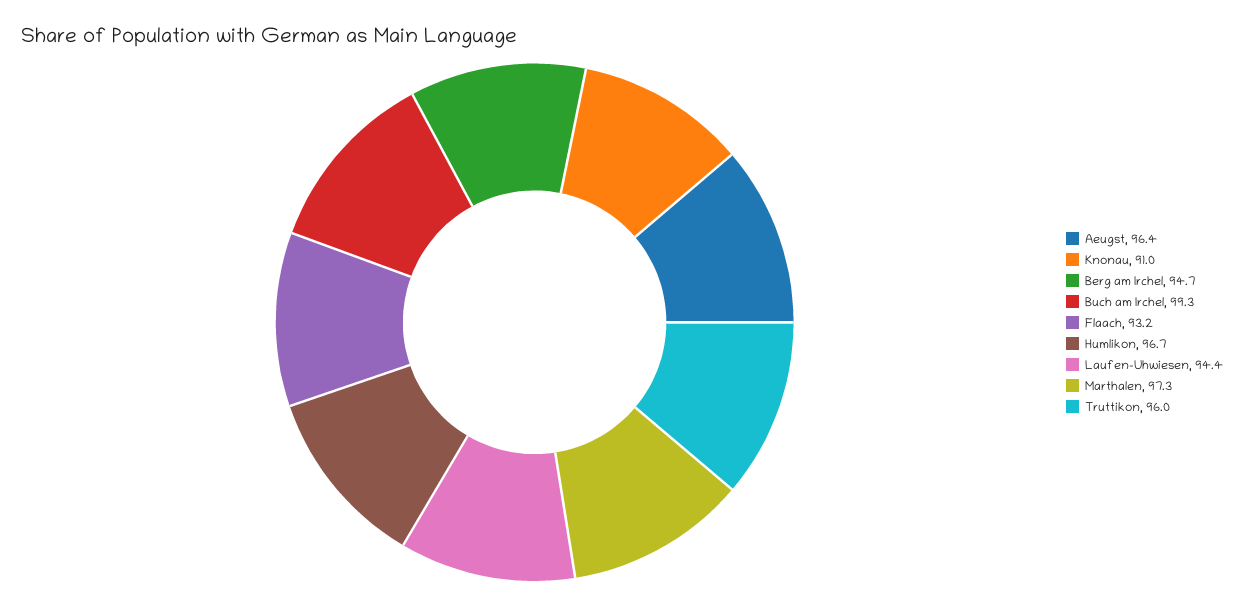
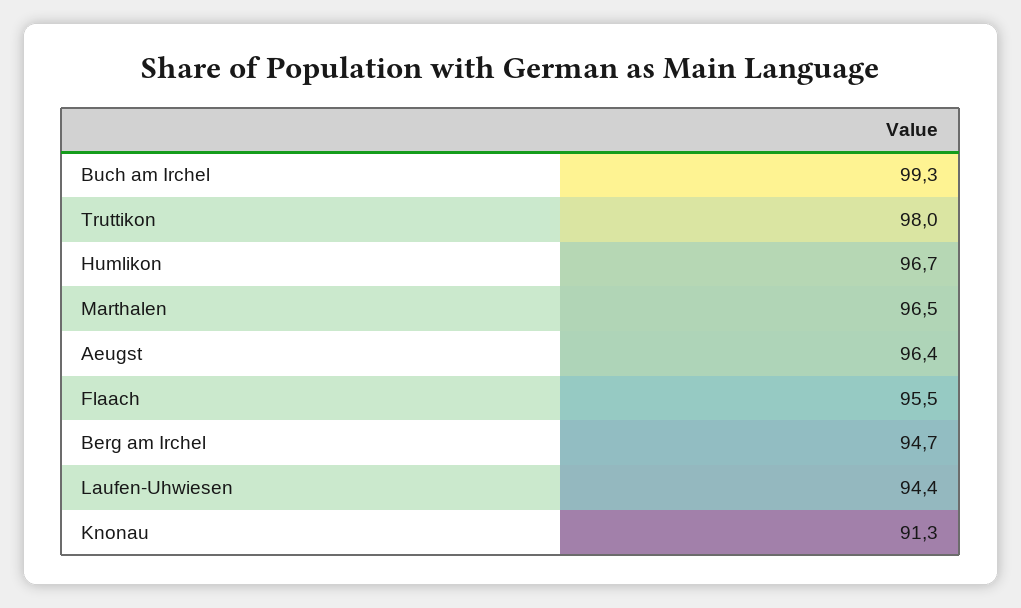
  {
    "Aeugst": 96.4,
-   "Knonau": 91,
+   "Knonau": 91.3,
    "Berg am Irchel": 94.7,
    "Buch am Irchel": 99.3,
-   "Flaach": 93.2,
+   "Flaach": 95.5,
    "Humlikon": 96.7,
    "Laufen-Uhwiesen": 94.4,
-   "Marthalen": 97.3,
+   "Marthalen": 96.5,
-   "Truttikon": 96
+   "Truttikon": 98
  }

